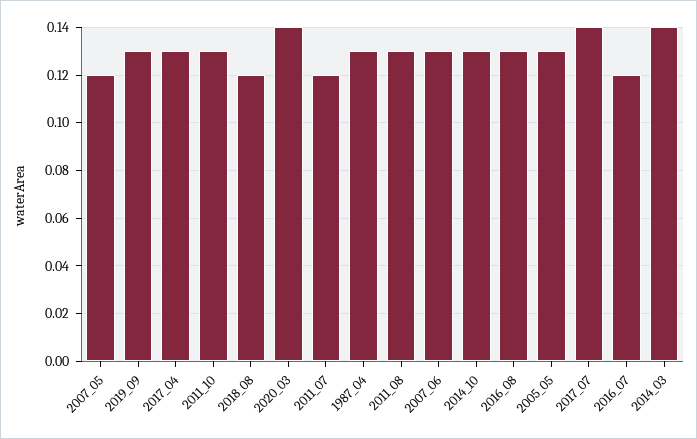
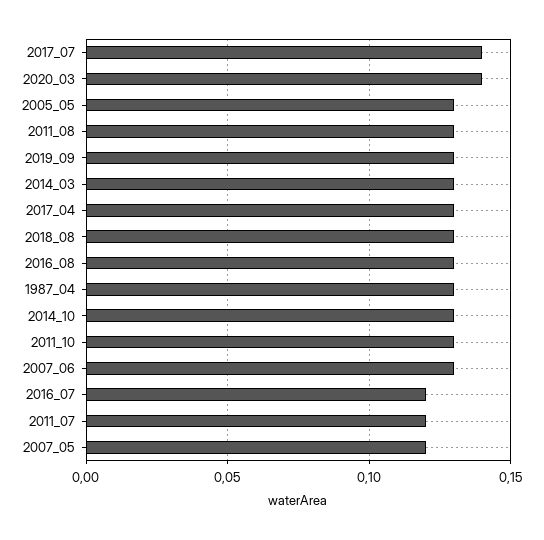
  {
    "2007_05": 0.12,
    "2019_09": 0.13,
    "2017_04": 0.13,
    "2011_10": 0.13,
-   "2018_08": 0.12,
+   "2018_08": 0.13,
    "2020_03": 0.14,
    "2011_07": 0.12,
    "1987_04": 0.13,
    "2011_08": 0.13,
    "2007_06": 0.13,
    "2014_10": 0.13,
    "2016_08": 0.13,
    "2005_05": 0.13,
    "2017_07": 0.14,
    "2016_07": 0.12,
-   "2014_03": 0.14
+   "2014_03": 0.13
  }

